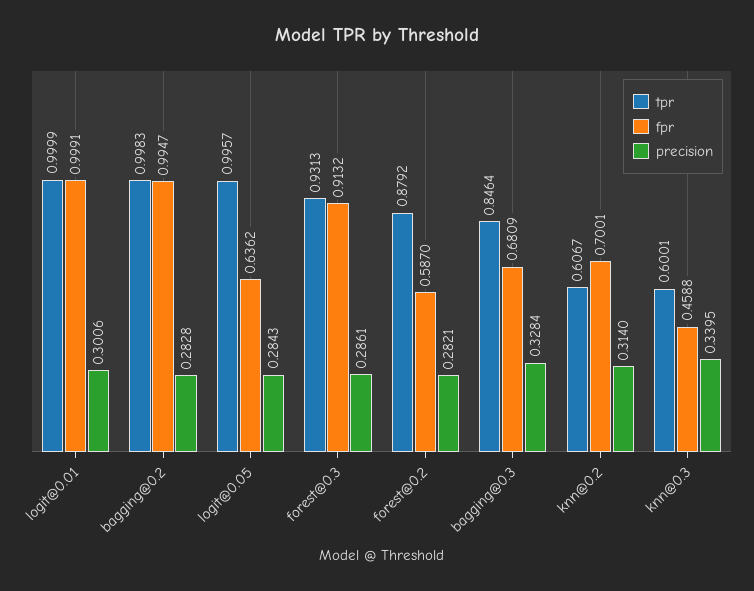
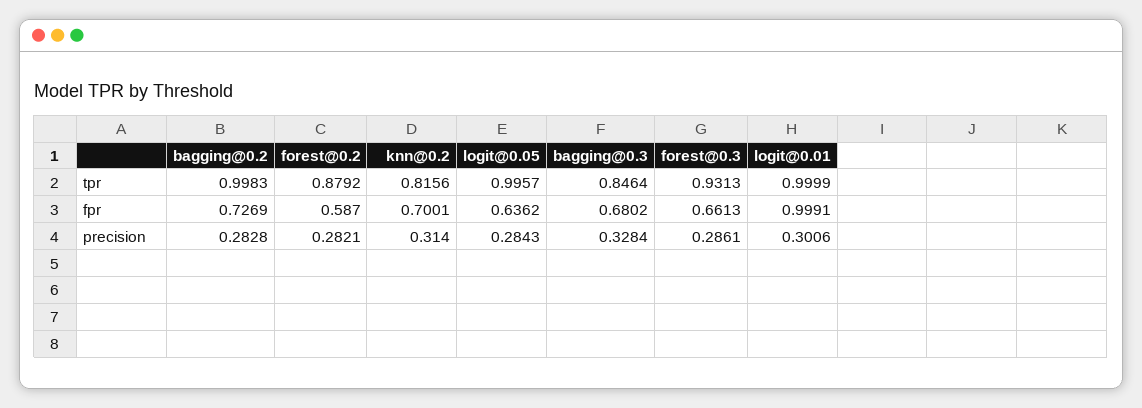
  {
    "tpr": {
      "logit@0.01": 0.9999,
      "bagging@0.2": 0.9983,
      "logit@0.05": 0.9957,
      "forest@0.3": 0.9313,
      "forest@0.2": 0.8792,
      "bagging@0.3": 0.8464,
-     "knn@0.2": 0.6067,
+     "knn@0.2": 0.8156
-     "knn@0.3": 0.6001
    },
    "fpr": {
      "logit@0.01": 0.9991,
-     "bagging@0.2": 0.9947,
+     "bagging@0.2": 0.7269,
      "logit@0.05": 0.6362,
-     "forest@0.3": 0.9132,
+     "forest@0.3": 0.6613,
      "forest@0.2": 0.587,
-     "bagging@0.3": 0.6809,
+     "bagging@0.3": 0.6802,
-     "knn@0.2": 0.7001,
+     "knn@0.2": 0.7001
-     "knn@0.3": 0.4588
    },
    "precision": {
      "logit@0.01": 0.3006,
      "bagging@0.2": 0.2828,
      "logit@0.05": 0.2843,
      "forest@0.3": 0.2861,
      "forest@0.2": 0.2821,
      "bagging@0.3": 0.3284,
-     "knn@0.2": 0.314,
+     "knn@0.2": 0.314
-     "knn@0.3": 0.3395
    }
  }

